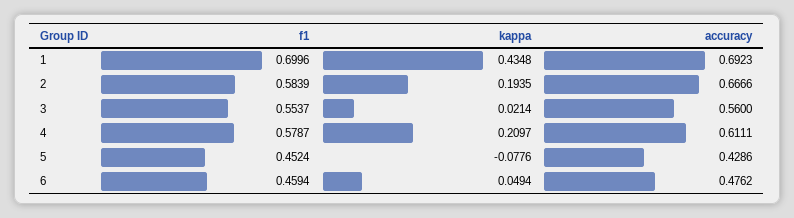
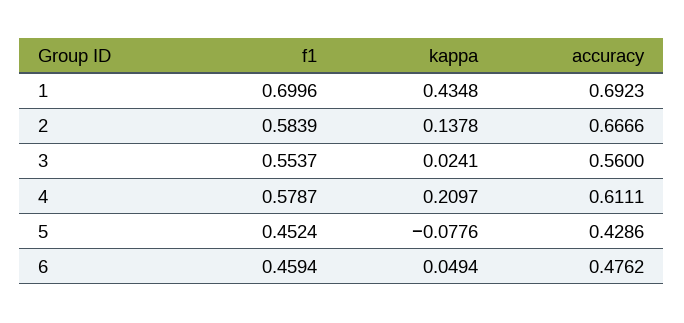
  {
    "f1": {
      "1": 0.6996,
      "2": 0.5839,
      "3": 0.5537,
      "4": 0.5787,
      "5": 0.4524,
      "6": 0.4594
    },
    "kappa": {
      "1": 0.4348,
-     "2": 0.1935,
+     "2": 0.1378,
-     "3": 0.0214,
+     "3": 0.0241,
      "4": 0.2097,
      "5": -0.0776,
      "6": 0.0494
    },
    "accuracy": {
      "1": 0.6923,
      "2": 0.6666,
      "3": 0.56,
      "4": 0.6111,
      "5": 0.4286,
      "6": 0.4762
    }
  }

